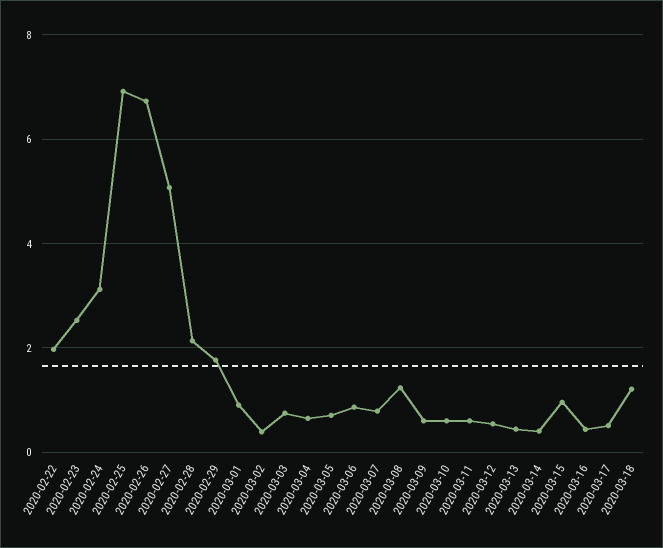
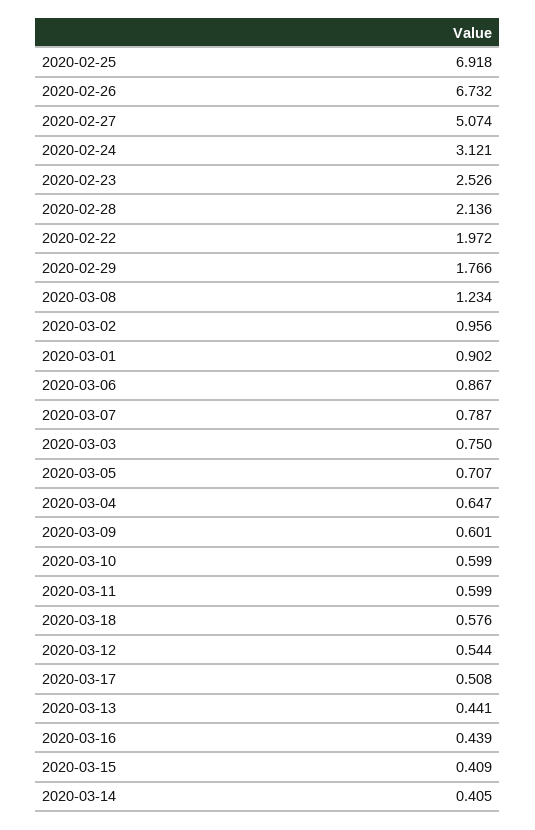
  {
    "2020-02-22": 1.972,
    "2020-02-23": 2.526,
    "2020-02-24": 3.121,
    "2020-02-25": 6.918,
    "2020-02-26": 6.732,
    "2020-02-27": 5.074,
    "2020-02-28": 2.136,
    "2020-02-29": 1.766,
    "2020-03-01": 0.902,
-   "2020-03-02": 0.4,
+   "2020-03-02": 0.956,
    "2020-03-03": 0.75,
    "2020-03-04": 0.647,
    "2020-03-05": 0.707,
    "2020-03-06": 0.867,
    "2020-03-07": 0.787,
    "2020-03-08": 1.234,
    "2020-03-09": 0.601,
    "2020-03-10": 0.599,
    "2020-03-11": 0.599,
    "2020-03-12": 0.544,
    "2020-03-13": 0.441,
    "2020-03-14": 0.405,
-   "2020-03-15": 1,
+   "2020-03-15": 0.409,
    "2020-03-16": 0.439,
    "2020-03-17": 0.508,
-   "2020-03-18": 1.2
+   "2020-03-18": 0.576
  }

